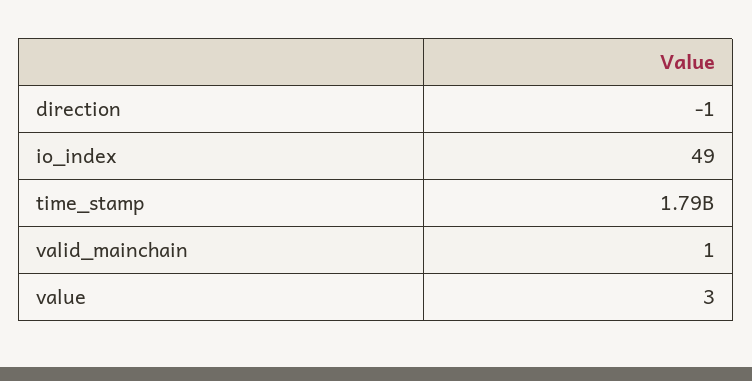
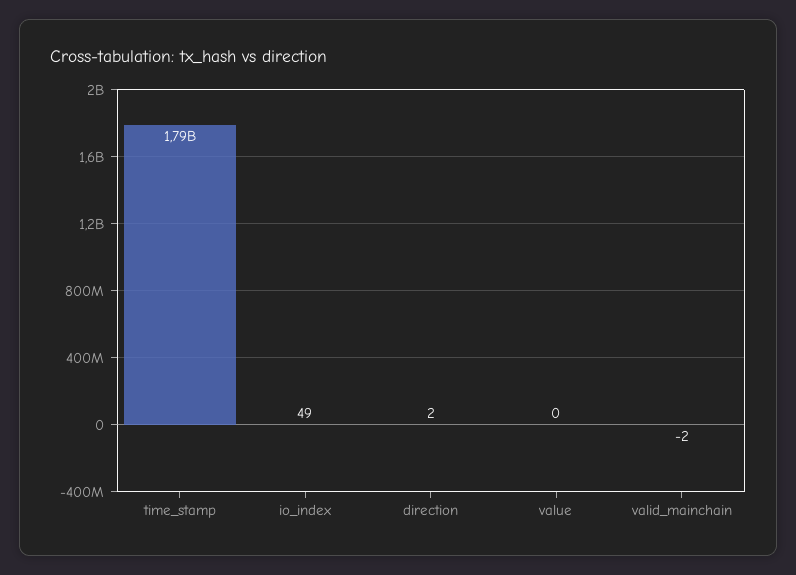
  {
-   "direction": -1,
+   "direction": 2,
    "io_index": 49,
    "time_stamp": 1790000000,
-   "valid_mainchain": 1,
+   "valid_mainchain": -2,
-   "value": 3
+   "value": 0
  }

